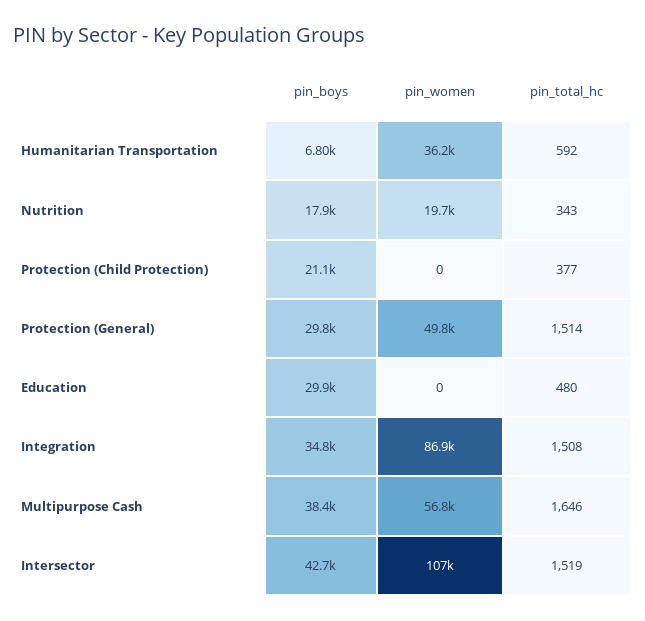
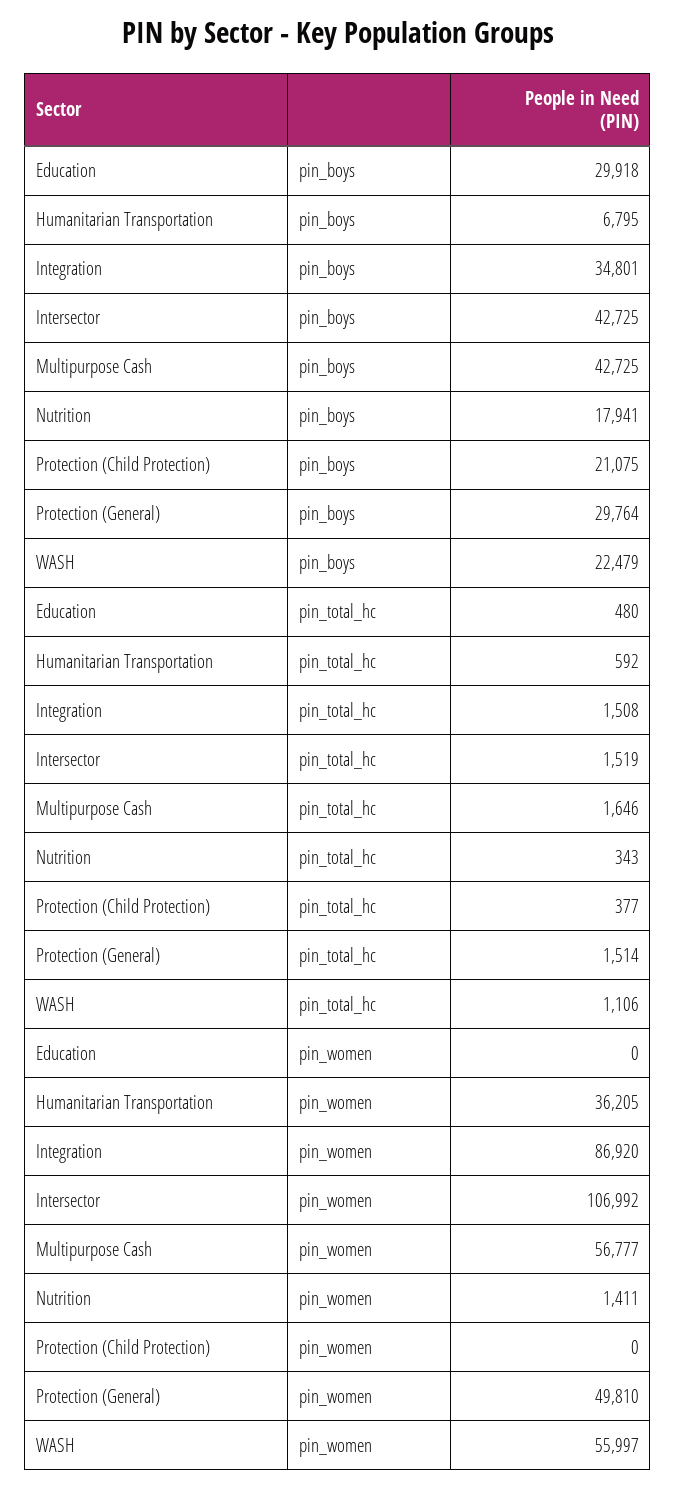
  {
    "pin_boys": {
      "Humanitarian Transportation": 6795,
      "Nutrition": 17941,
      "Protection (Child Protection)": 21075,
      "Protection (General)": 29764,
      "Education": 29918,
      "Integration": 34801,
-     "Multipurpose Cash": 38400,
+     "Multipurpose Cash": 42725,
-     "Intersector": 42725
+     "Intersector": 42725,
+     "WASH": 22479
    },
    "pin_women": {
      "Humanitarian Transportation": 36205,
-     "Nutrition": 19700,
+     "Nutrition": 1411,
      "Protection (Child Protection)": 0,
      "Protection (General)": 49810,
      "Education": 0,
      "Integration": 86920,
      "Multipurpose Cash": 56777,
-     "Intersector": 106992
+     "Intersector": 106992,
+     "WASH": 55997
    },
    "pin_total_hc": {
      "Humanitarian Transportation": 592,
      "Nutrition": 343,
      "Protection (Child Protection)": 377,
      "Protection (General)": 1514,
      "Education": 480,
      "Integration": 1508,
      "Multipurpose Cash": 1646,
-     "Intersector": 1519
+     "Intersector": 1519,
+     "WASH": 1106
    }
  }

